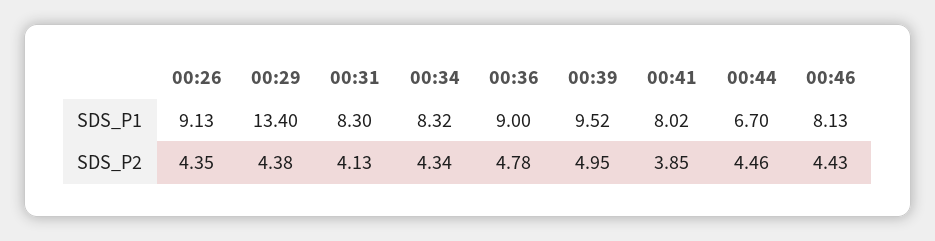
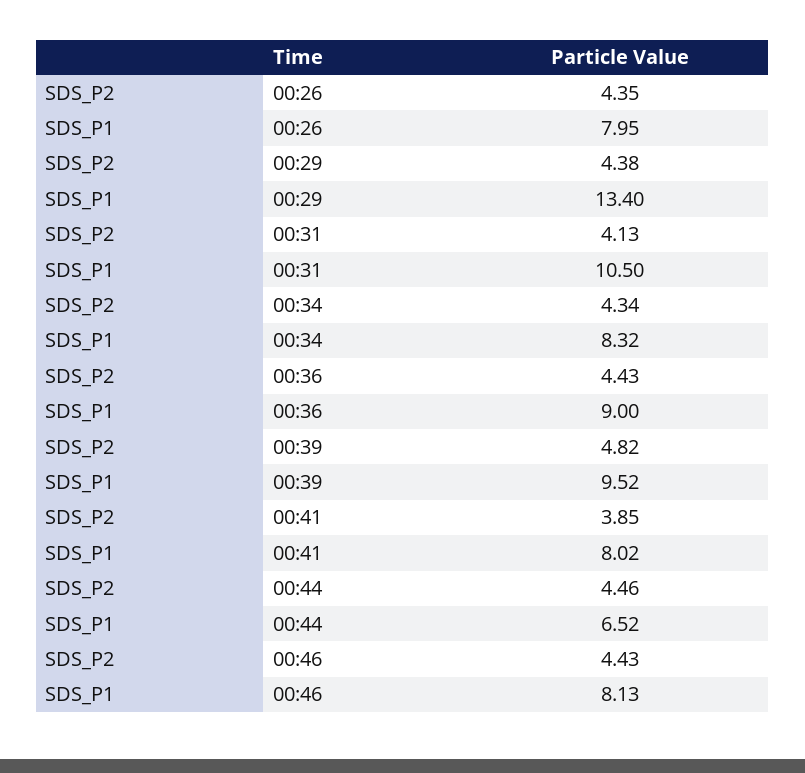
  {
    "00:26": {
-     "SDS_P1": 9.13,
+     "SDS_P1": 7.95,
      "SDS_P2": 4.35
    },
    "00:29": {
      "SDS_P1": 13.4,
      "SDS_P2": 4.38
    },
    "00:31": {
-     "SDS_P1": 8.3,
+     "SDS_P1": 10.5,
      "SDS_P2": 4.13
    },
    "00:34": {
      "SDS_P1": 8.32,
      "SDS_P2": 4.34
    },
    "00:36": {
      "SDS_P1": 9,
-     "SDS_P2": 4.78
+     "SDS_P2": 4.43
    },
    "00:39": {
      "SDS_P1": 9.52,
-     "SDS_P2": 4.95
+     "SDS_P2": 4.82
    },
    "00:41": {
      "SDS_P1": 8.02,
      "SDS_P2": 3.85
    },
    "00:44": {
-     "SDS_P1": 6.7,
+     "SDS_P1": 6.52,
      "SDS_P2": 4.46
    },
    "00:46": {
      "SDS_P1": 8.13,
      "SDS_P2": 4.43
    }
  }

